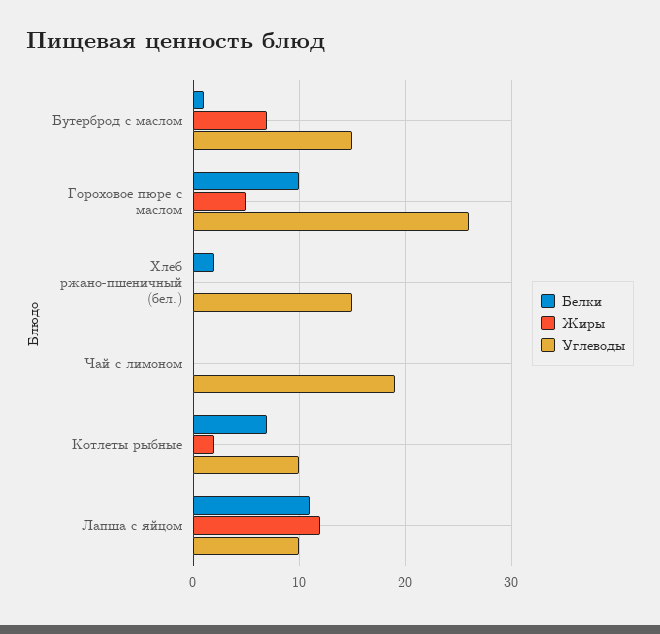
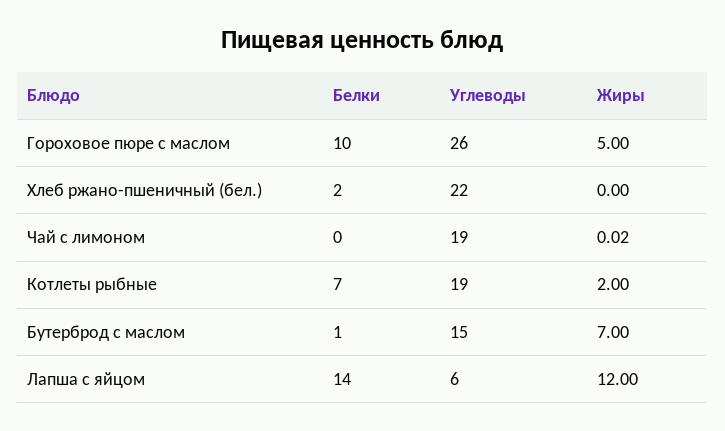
  {
    "Белки": {
      "Бутерброд с маслом": 1,
      "Гороховое пюре с маслом": 10,
      "Хлеб ржано-пшеничный (бел.)": 2,
      "Чай с лимоном": 0,
      "Котлеты рыбные": 7,
-     "Лапша с яйцом": 11
+     "Лапша с яйцом": 14
    },
    "Жиры": {
      "Бутерброд с маслом": 7,
      "Гороховое пюре с маслом": 5,
      "Хлеб ржано-пшеничный (бел.)": 0,
      "Чай с лимоном": 0.02,
      "Котлеты рыбные": 2,
      "Лапша с яйцом": 12
    },
    "Углеводы": {
      "Бутерброд с маслом": 15,
      "Гороховое пюре с маслом": 26,
-     "Хлеб ржано-пшеничный (бел.)": 15,
+     "Хлеб ржано-пшеничный (бел.)": 22,
      "Чай с лимоном": 19,
-     "Котлеты рыбные": 10,
+     "Котлеты рыбные": 19,
-     "Лапша с яйцом": 10
+     "Лапша с яйцом": 6
    }
  }

